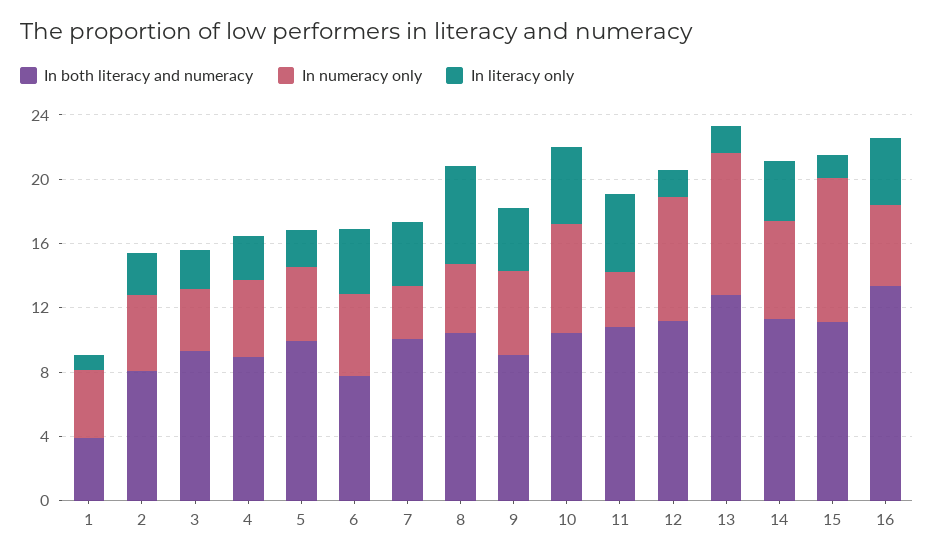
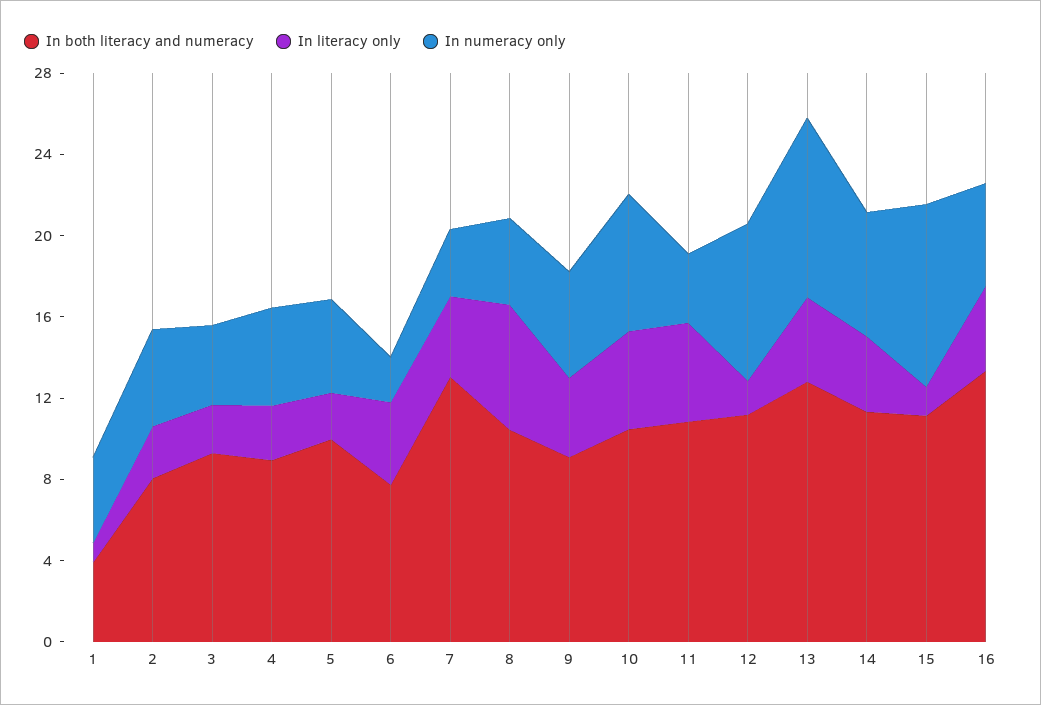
  {
    "In both literacy and numeracy": {
      "1": 4,
      "2": 8,
      "3": 9,
      "4": 9,
      "5": 10,
      "6": 8,
-     "7": 10,
+     "7": 13,
      "8": 10,
      "9": 9,
      "10": 10,
      "11": 11,
      "12": 11,
      "13": 13,
      "14": 11,
      "15": 11,
      "16": 13
    },
    "In numeracy only": {
      "1": 4,
      "2": 5,
      "3": 4,
      "4": 5,
      "5": 5,
-     "6": 5,
+     "6": 2,
      "7": 3,
      "8": 4,
      "9": 5,
      "10": 7,
      "11": 3,
      "12": 8,
      "13": 9,
      "14": 6,
      "15": 9,
      "16": 5
    },
    "In literacy only": {
      "1": 1,
      "2": 3,
      "3": 2,
      "4": 3,
      "5": 2,
      "6": 4,
      "7": 4,
      "8": 6,
      "9": 4,
      "10": 5,
      "11": 5,
      "12": 2,
-     "13": 2,
+     "13": 4,
      "14": 4,
      "15": 1,
      "16": 4
    }
  }

